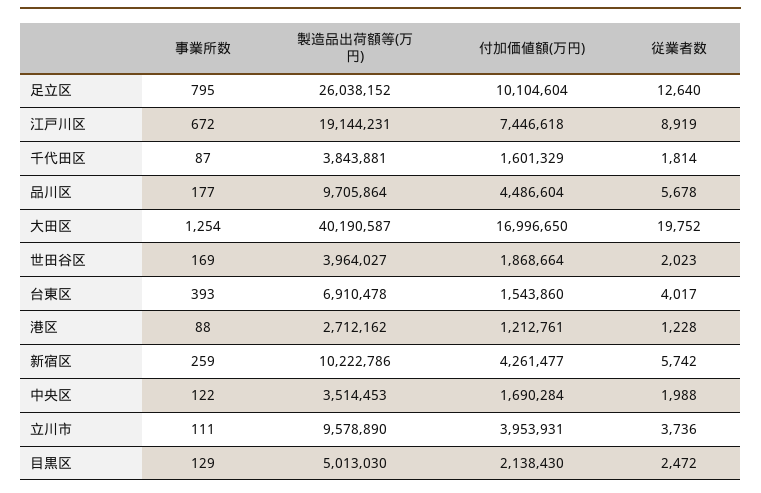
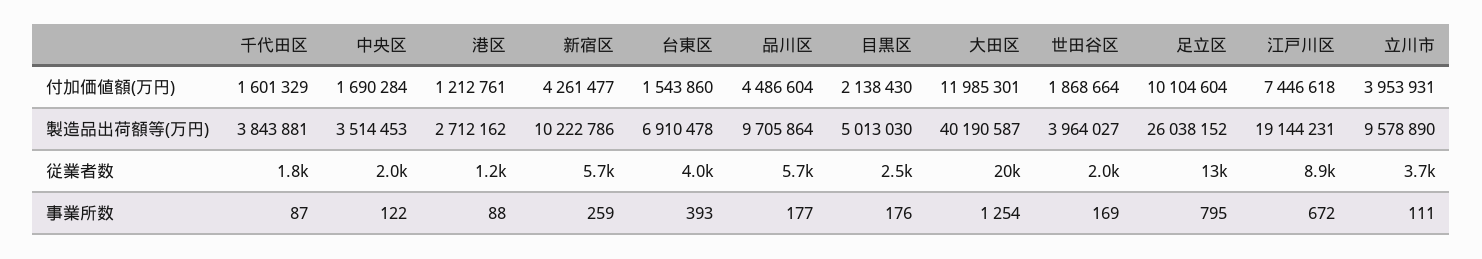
  {
    "事業所数": {
      "足立区": 795,
      "江戸川区": 672,
      "千代田区": 87,
      "品川区": 177,
      "大田区": 1254,
      "世田谷区": 169,
      "台東区": 393,
      "港区": 88,
      "新宿区": 259,
      "中央区": 122,
      "立川市": 111,
-     "目黒区": 129
+     "目黒区": 176
    },
    "製造品出荷額等(万円)": {
      "足立区": 26038152,
      "江戸川区": 19144231,
      "千代田区": 3843881,
      "品川区": 9705864,
      "大田区": 40190587,
      "世田谷区": 3964027,
      "台東区": 6910478,
      "港区": 2712162,
      "新宿区": 10222786,
      "中央区": 3514453,
      "立川市": 9578890,
      "目黒区": 5013030
    },
    "付加価値額(万円)": {
      "足立区": 10104604,
      "江戸川区": 7446618,
      "千代田区": 1601329,
      "品川区": 4486604,
-     "大田区": 16996650,
+     "大田区": 11985301,
      "世田谷区": 1868664,
      "台東区": 1543860,
      "港区": 1212761,
      "新宿区": 4261477,
      "中央区": 1690284,
      "立川市": 3953931,
      "目黒区": 2138430
    },
    "従業者数": {
      "足立区": 12640,
      "江戸川区": 8919,
      "千代田区": 1814,
      "品川区": 5678,
      "大田区": 19752,
      "世田谷区": 2023,
      "台東区": 4017,
      "港区": 1228,
      "新宿区": 5742,
      "中央区": 1988,
      "立川市": 3736,
      "目黒区": 2472
    }
  }

